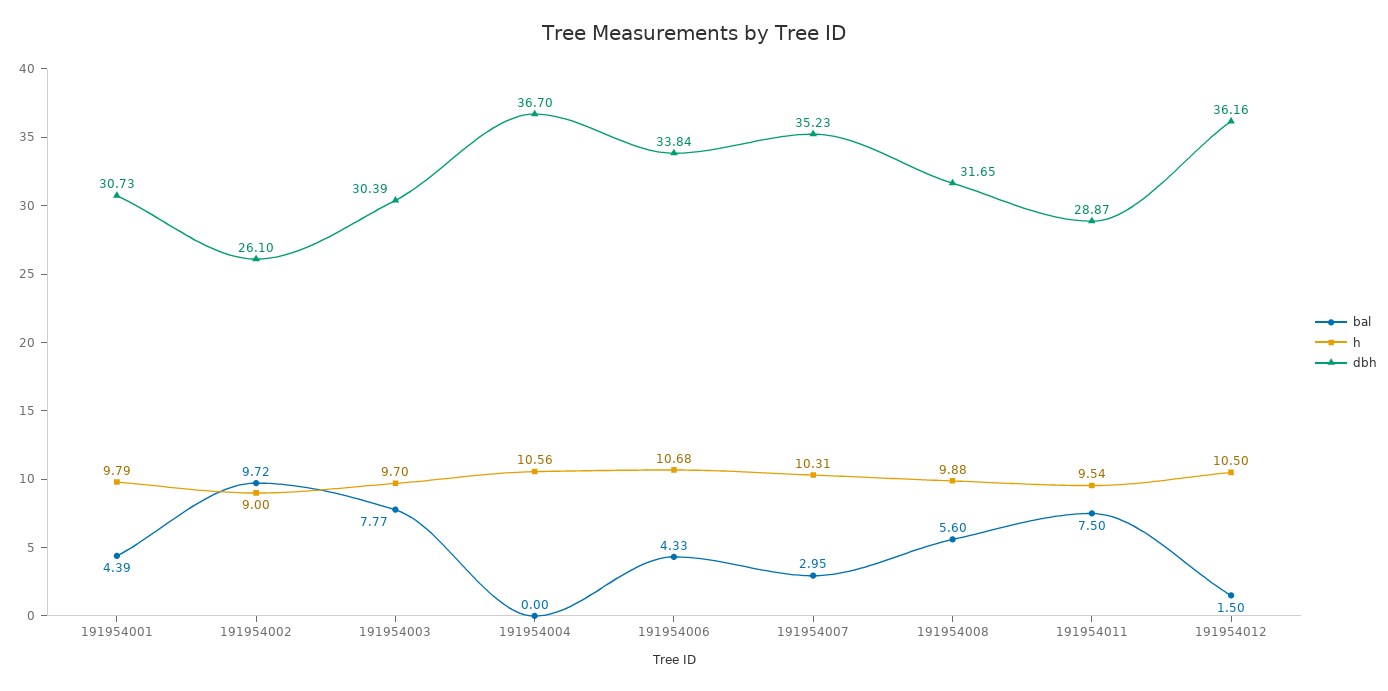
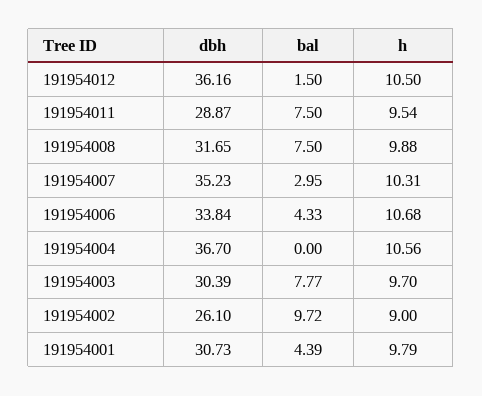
  {
    "bal": {
      "191954001": 4.39,
      "191954002": 9.72,
      "191954003": 7.77,
      "191954004": 0,
      "191954006": 4.33,
      "191954007": 2.95,
-     "191954008": 5.6,
+     "191954008": 7.5,
      "191954011": 7.5,
      "191954012": 1.5
    },
    "h": {
      "191954001": 9.79,
      "191954002": 9,
      "191954003": 9.7,
      "191954004": 10.56,
      "191954006": 10.68,
      "191954007": 10.31,
      "191954008": 9.88,
      "191954011": 9.54,
      "191954012": 10.5
    },
    "dbh": {
      "191954001": 30.73,
      "191954002": 26.1,
      "191954003": 30.39,
      "191954004": 36.7,
      "191954006": 33.84,
      "191954007": 35.23,
      "191954008": 31.65,
      "191954011": 28.87,
      "191954012": 36.16
    }
  }

